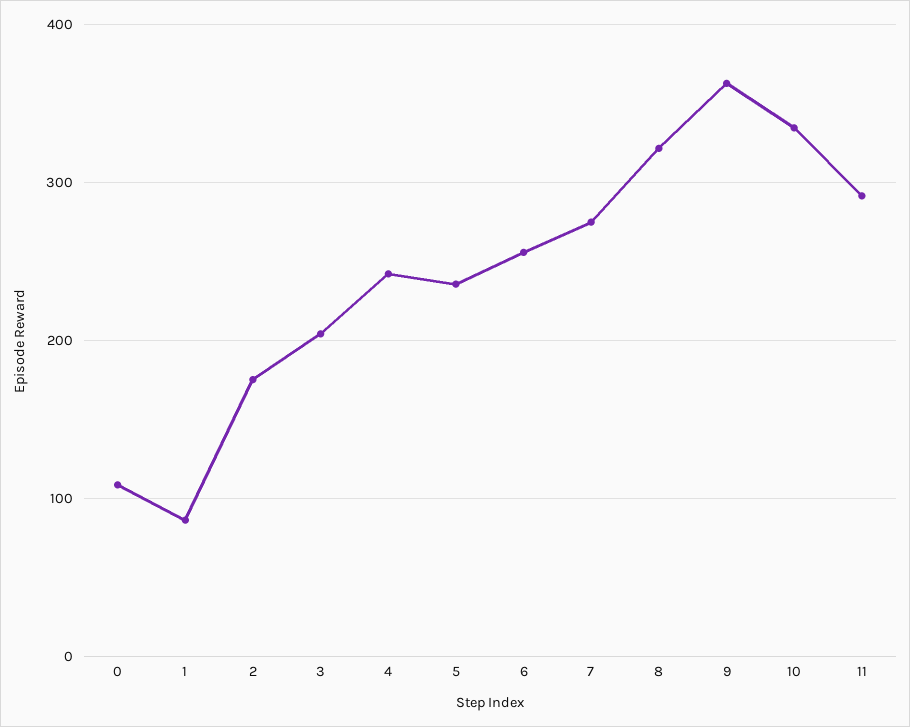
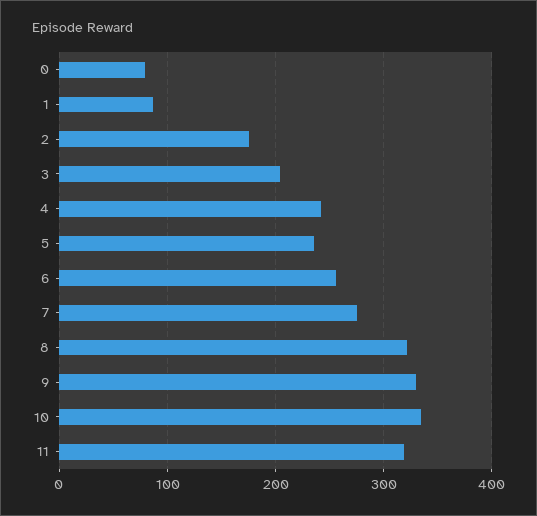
  {
-   "0": 110,
+   "0": 80,
    "1": 90,
    "2": 180,
    "3": 200,
    "4": 240,
    "5": 240,
    "6": 260,
    "7": 270,
    "8": 320,
-   "9": 360,
+   "9": 330,
    "10": 330,
-   "11": 290
+   "11": 320
  }

